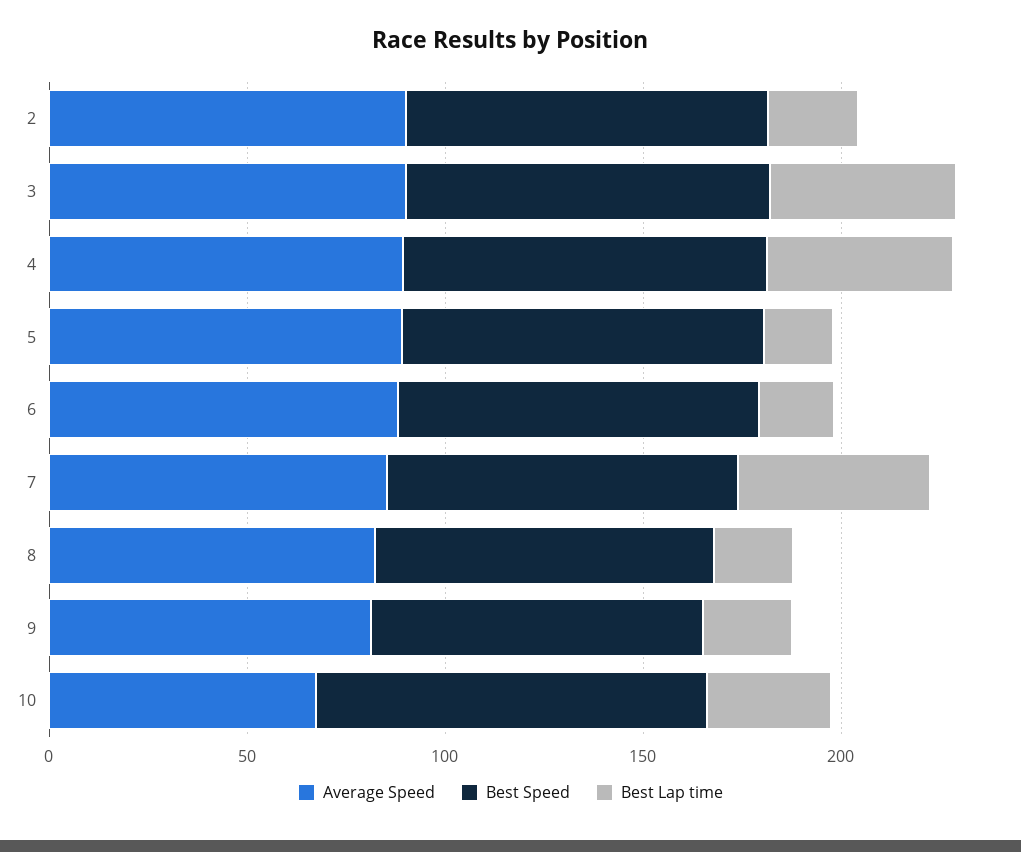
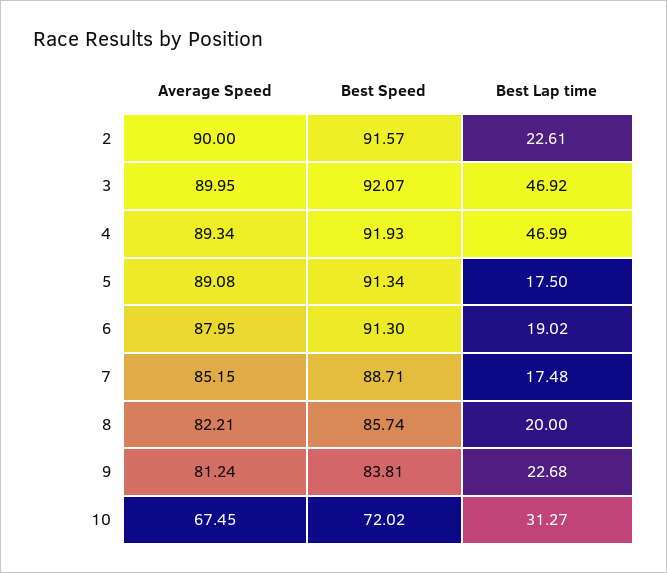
  {
    "Average Speed": {
      "2": 90,
      "3": 89.95,
      "4": 89.34,
      "5": 89.08,
      "6": 87.95,
      "7": 85.15,
      "8": 82.21,
      "9": 81.24,
      "10": 67.45
    },
    "Best Speed": {
      "2": 91.57,
      "3": 92.07,
      "4": 91.93,
      "5": 91.34,
      "6": 91.3,
      "7": 88.71,
      "8": 85.74,
      "9": 83.81,
-     "10": 100
+     "10": 72.02
    },
    "Best Lap time": {
      "2": 22.61,
      "3": 46.92,
      "4": 46.99,
      "5": 17.5,
      "6": 19.02,
-     "7": 50,
+     "7": 17.48,
      "8": 20,
      "9": 22.68,
      "10": 31.27
    }
  }

